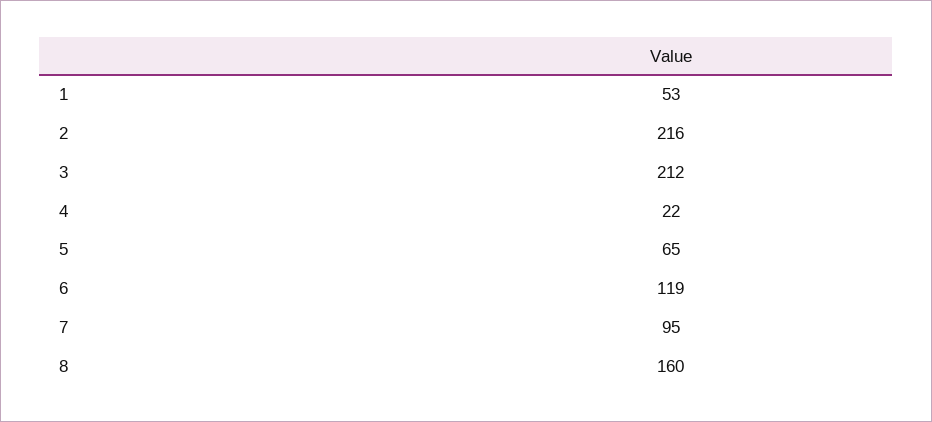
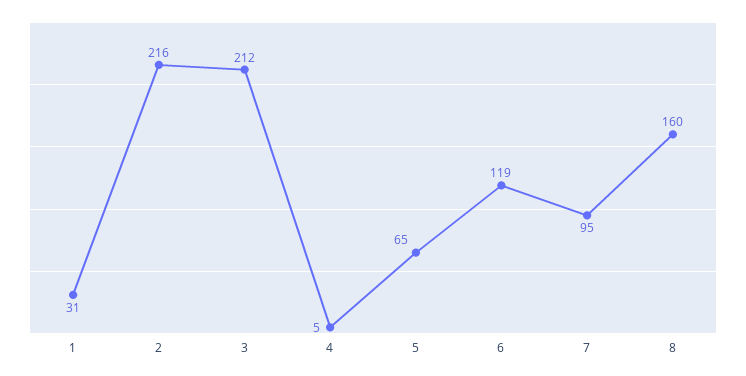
  {
-   "1": 53,
+   "1": 31,
    "2": 216,
    "3": 212,
-   "4": 22,
+   "4": 5,
    "5": 65,
    "6": 119,
    "7": 95,
    "8": 160
  }

